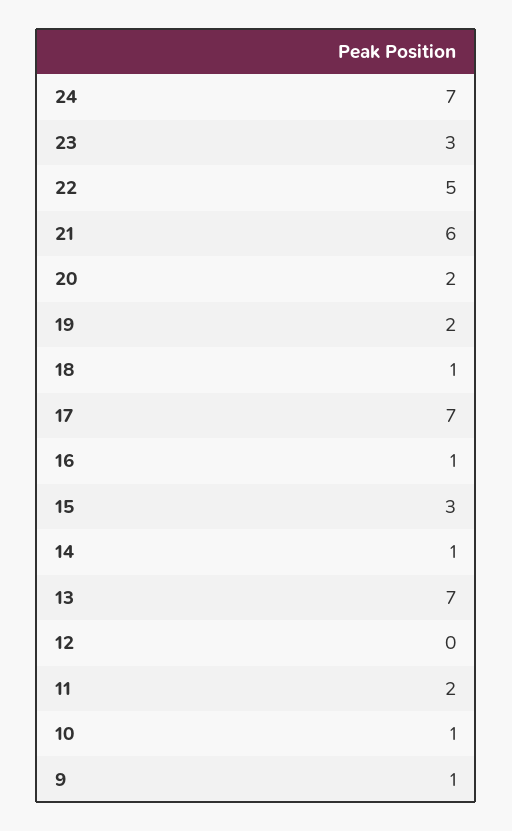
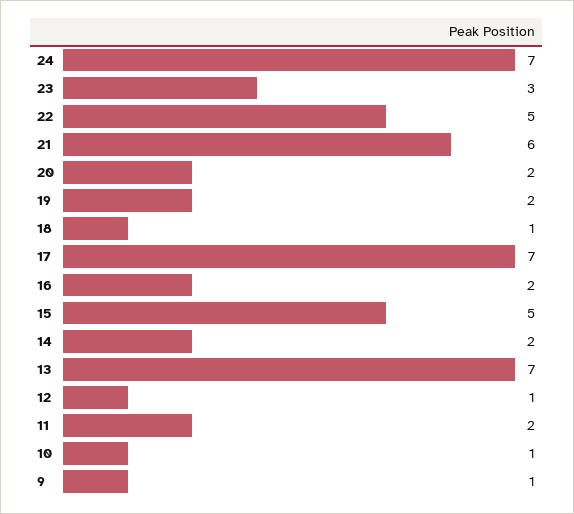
  {
    "24": 7,
    "23": 3,
    "22": 5,
    "21": 6,
    "20": 2,
    "19": 2,
    "18": 1,
    "17": 7,
-   "16": 1,
+   "16": 2,
-   "15": 3,
+   "15": 5,
-   "14": 1,
+   "14": 2,
    "13": 7,
-   "12": 0,
+   "12": 1,
    "11": 2,
    "10": 1,
    "9": 1
  }

